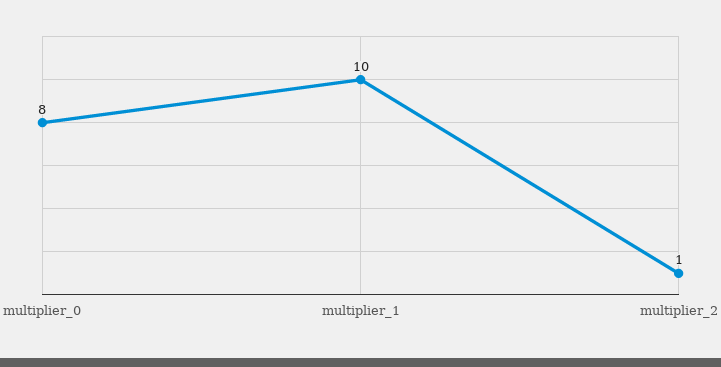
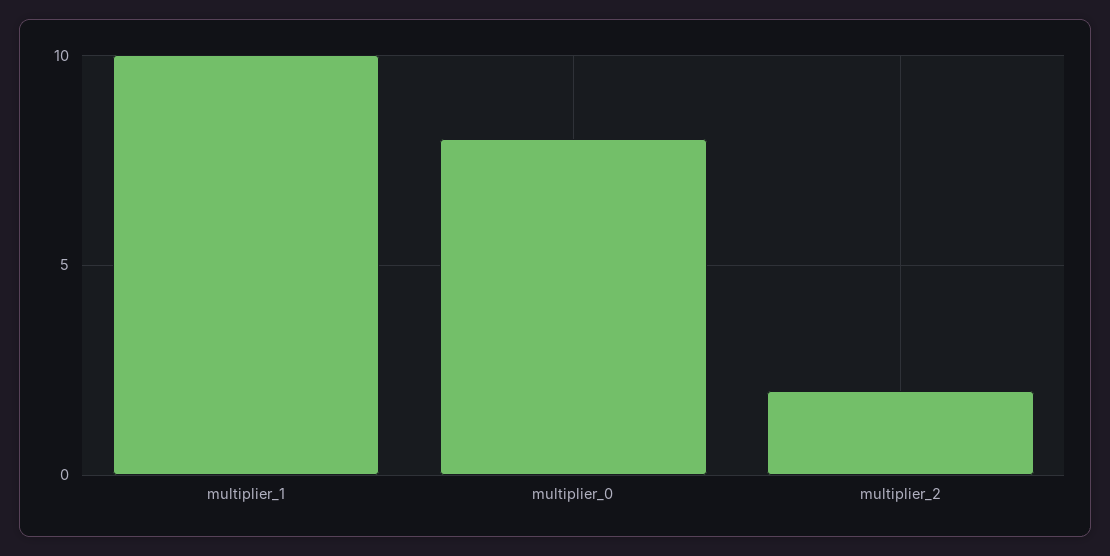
  {
    "multiplier_0": 8,
    "multiplier_1": 10,
-   "multiplier_2": 1
+   "multiplier_2": 2
  }

